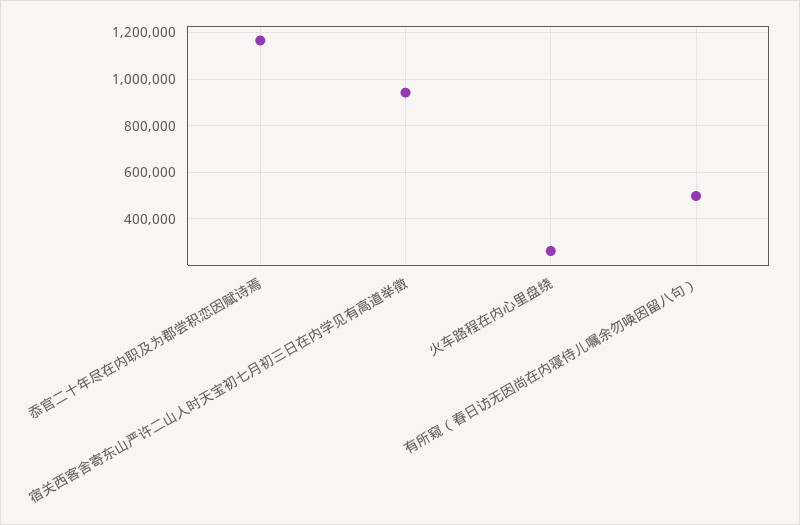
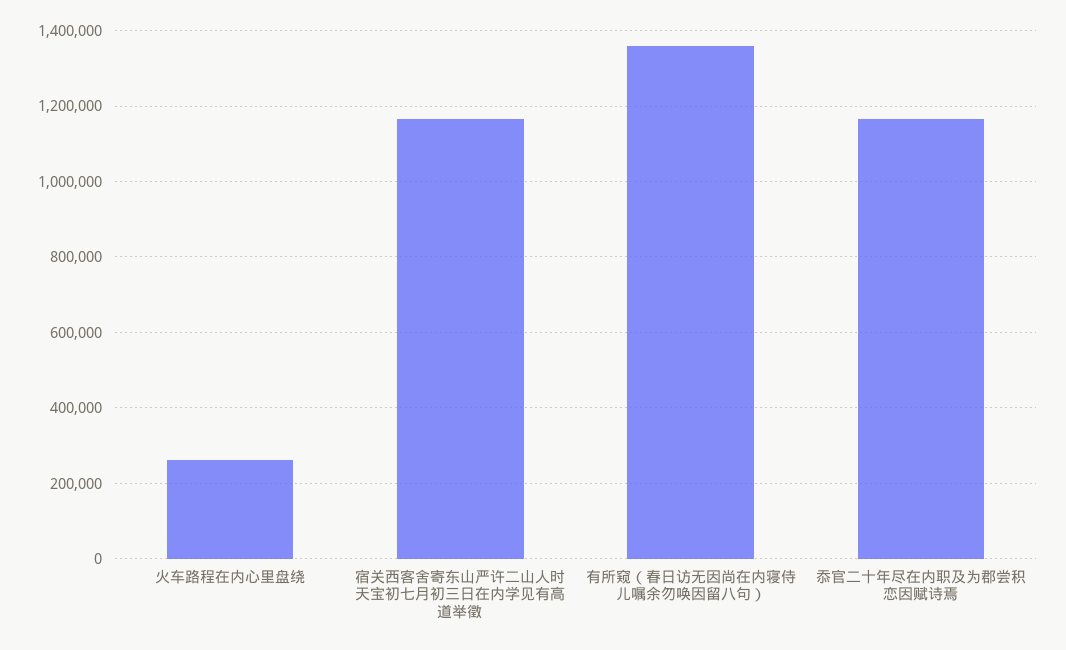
  {
    "忝官二十年尽在内职及为郡尝积恋因赋诗焉": 1160000,
-   "宿关西客舍寄东山严许二山人时天宝初七月初三日在内学见有高道举徵": 950000,
+   "宿关西客舍寄东山严许二山人时天宝初七月初三日在内学见有高道举徵": 1160000,
    "火车路程在内心里盘绕": 260000,
-   "有所窥（春日访无因尚在内寝侍儿嘱余勿唤因留八句）": 500000
+   "有所窥（春日访无因尚在内寝侍儿嘱余勿唤因留八句）": 1360000
  }

